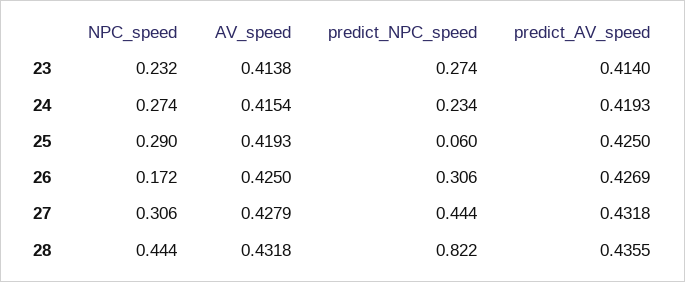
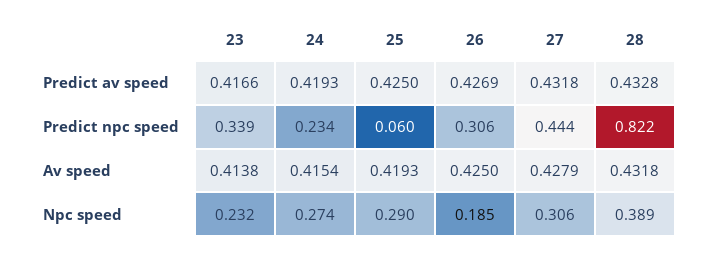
  {
    "NPC_speed": {
      "23": 0.232,
      "24": 0.274,
      "25": 0.29,
-     "26": 0.172,
+     "26": 0.185,
      "27": 0.306,
-     "28": 0.444
+     "28": 0.389
    },
    "AV_speed": {
      "23": 0.4138,
      "24": 0.4154,
      "25": 0.4193,
      "26": 0.425,
      "27": 0.4279,
      "28": 0.4318
    },
    "predict_NPC_speed": {
-     "23": 0.274,
+     "23": 0.339,
      "24": 0.234,
      "25": 0.06,
      "26": 0.306,
      "27": 0.444,
      "28": 0.822
    },
    "predict_AV_speed": {
-     "23": 0.414,
+     "23": 0.4166,
      "24": 0.4193,
      "25": 0.425,
      "26": 0.4269,
      "27": 0.4318,
-     "28": 0.4355
+     "28": 0.4328
    }
  }

